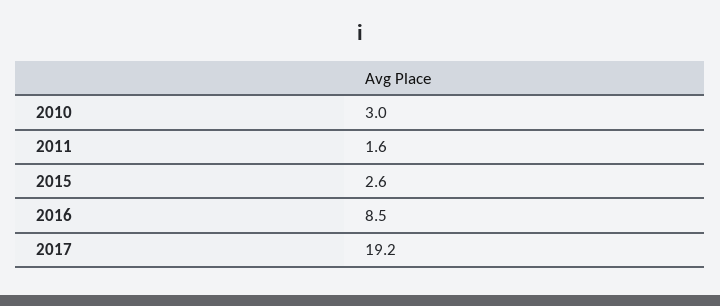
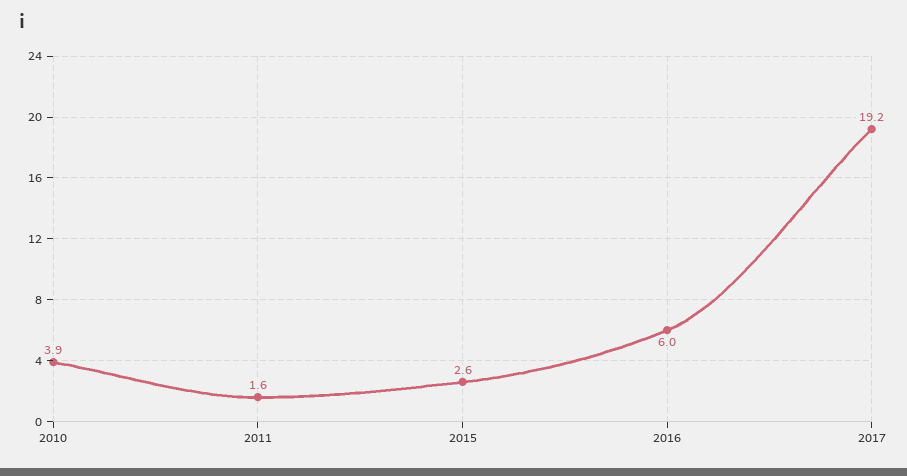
  {
-   "2010": 3,
+   "2010": 3.9,
    "2011": 1.6,
    "2015": 2.6,
-   "2016": 8.5,
+   "2016": 6,
    "2017": 19.2
  }

